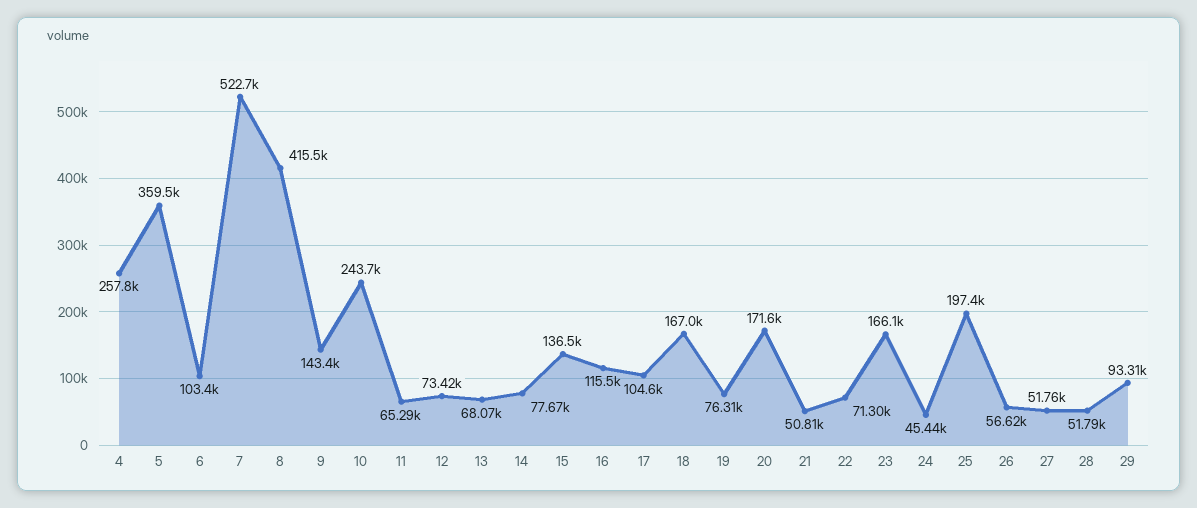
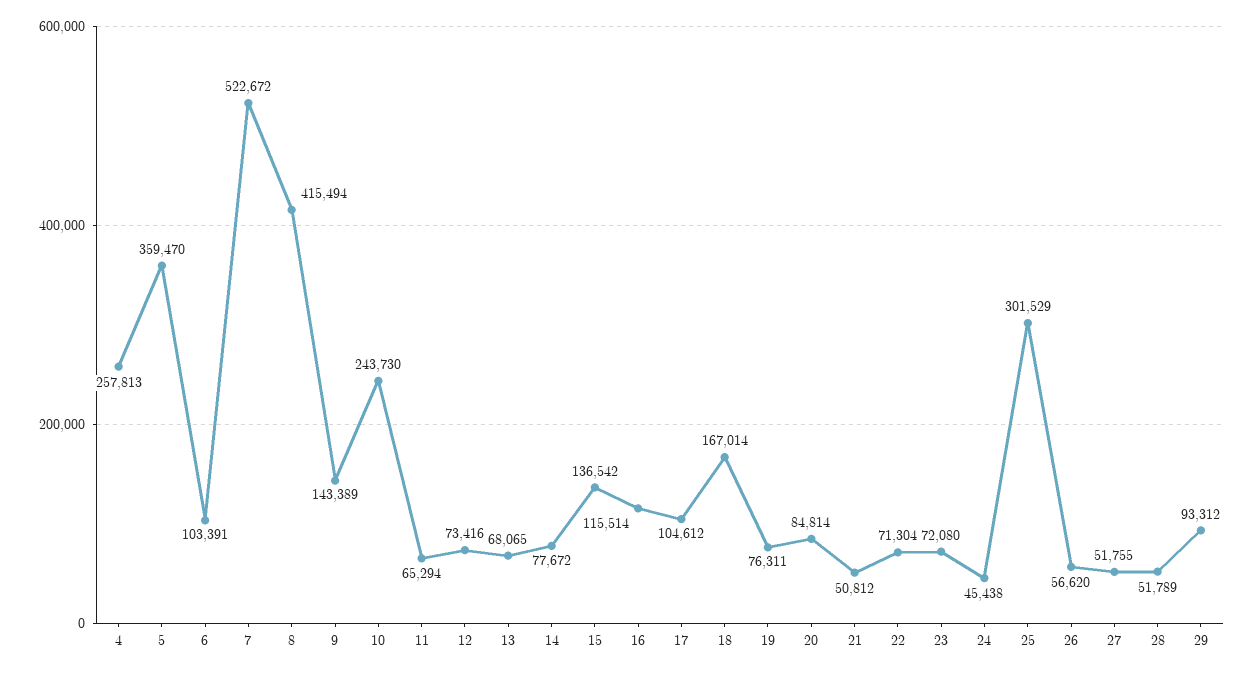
  {
    "4": 257813,
    "5": 359470,
    "6": 103391,
    "7": 522672,
    "8": 415494,
    "9": 143389,
    "10": 243730,
    "11": 65294,
    "12": 73416,
    "13": 68065,
    "14": 77672,
    "15": 136542,
    "16": 115514,
    "17": 104612,
    "18": 167014,
    "19": 76311,
-   "20": 171600,
+   "20": 84814,
    "21": 50812,
    "22": 71304,
-   "23": 166100,
+   "23": 72080,
    "24": 45438,
-   "25": 197400,
+   "25": 301529,
    "26": 56620,
    "27": 51755,
    "28": 51789,
    "29": 93312
  }

